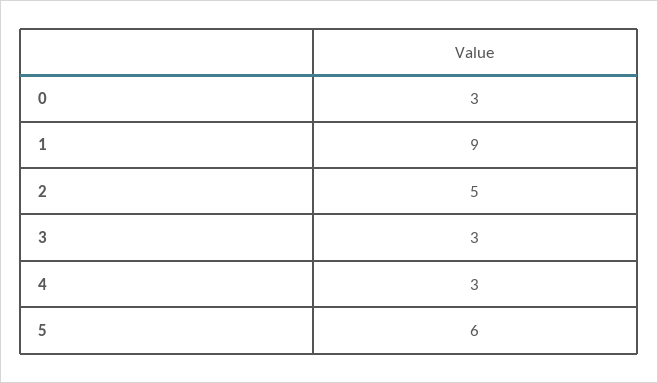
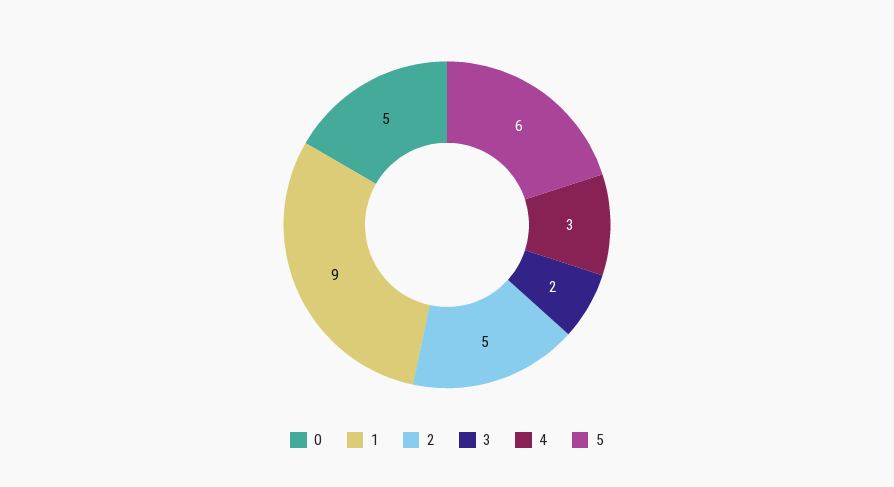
  {
-   "0": 3,
+   "0": 5,
    "1": 9,
    "2": 5,
-   "3": 3,
+   "3": 2,
    "4": 3,
    "5": 6
  }

